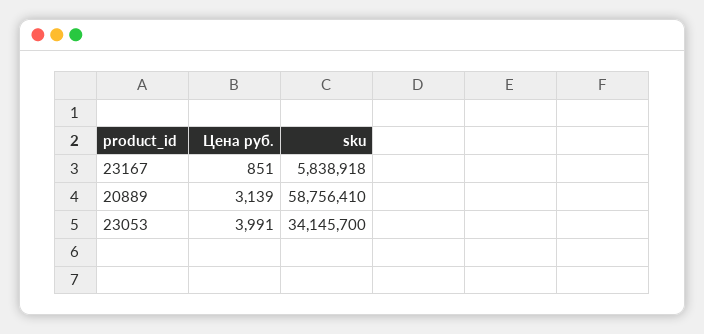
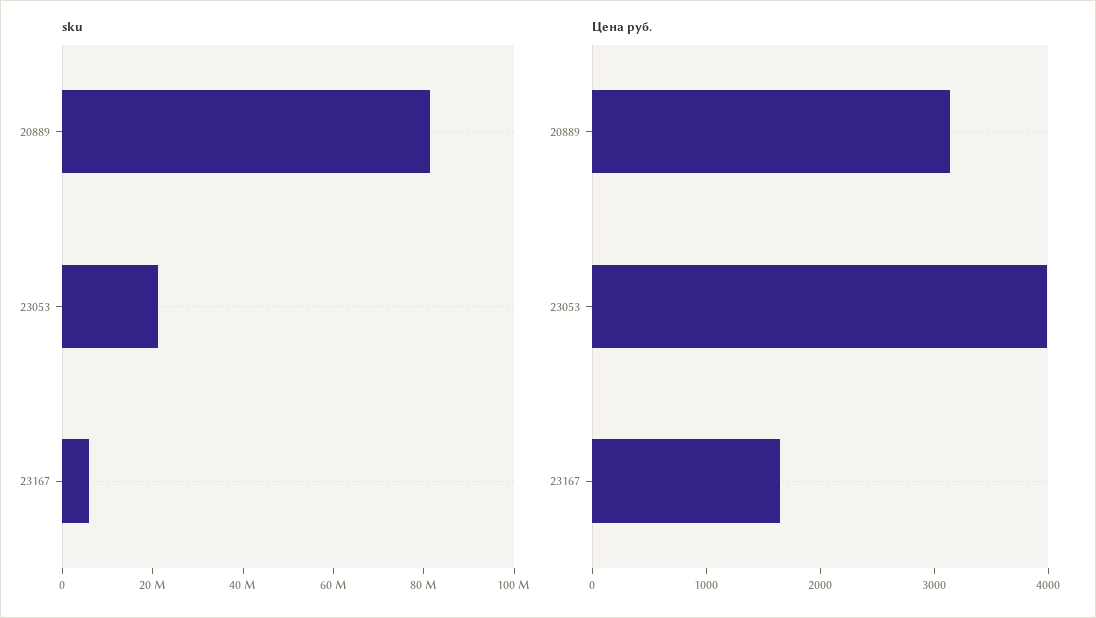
  {
    "Цена руб.": {
-     "23167": 851,
+     "23167": 1600,
      "20889": 3139,
      "23053": 3991
    },
    "sku": {
      "23167": 5838918,
-     "20889": 58756410,
+     "20889": 80000000,
-     "23053": 34145700
+     "23053": 20000000
    }
  }

